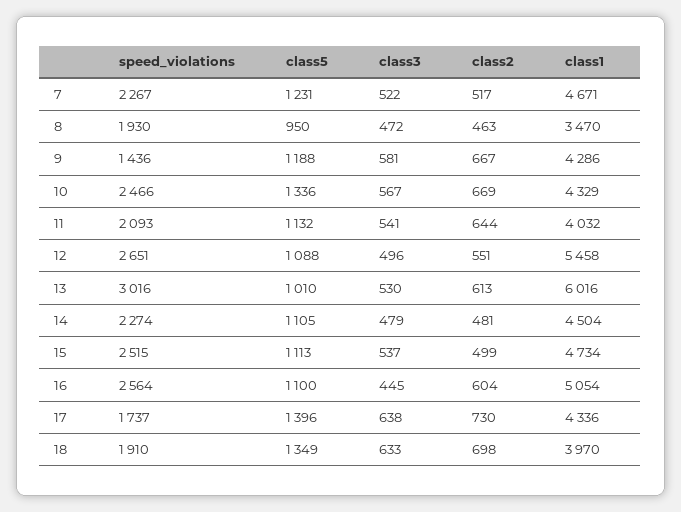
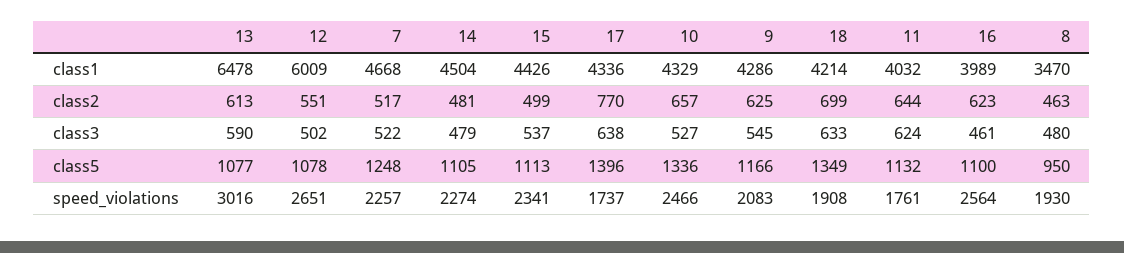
  {
    "speed_violations": {
-     "7": 2267,
+     "7": 2257,
      "8": 1930,
-     "9": 1436,
+     "9": 2083,
      "10": 2466,
-     "11": 2093,
+     "11": 1761,
      "12": 2651,
      "13": 3016,
      "14": 2274,
-     "15": 2515,
+     "15": 2341,
      "16": 2564,
      "17": 1737,
-     "18": 1910
+     "18": 1908
    },
    "class5": {
-     "7": 1231,
+     "7": 1248,
      "8": 950,
-     "9": 1188,
+     "9": 1166,
      "10": 1336,
      "11": 1132,
-     "12": 1088,
+     "12": 1078,
-     "13": 1010,
+     "13": 1077,
      "14": 1105,
      "15": 1113,
      "16": 1100,
      "17": 1396,
      "18": 1349
    },
    "class3": {
      "7": 522,
-     "8": 472,
+     "8": 480,
-     "9": 581,
+     "9": 545,
-     "10": 567,
+     "10": 527,
-     "11": 541,
+     "11": 624,
-     "12": 496,
+     "12": 502,
-     "13": 530,
+     "13": 590,
      "14": 479,
      "15": 537,
-     "16": 445,
+     "16": 461,
      "17": 638,
      "18": 633
    },
    "class2": {
      "7": 517,
      "8": 463,
-     "9": 667,
+     "9": 625,
-     "10": 669,
+     "10": 657,
      "11": 644,
      "12": 551,
      "13": 613,
      "14": 481,
      "15": 499,
-     "16": 604,
+     "16": 623,
-     "17": 730,
+     "17": 770,
-     "18": 698
+     "18": 699
    },
    "class1": {
-     "7": 4671,
+     "7": 4668,
      "8": 3470,
      "9": 4286,
      "10": 4329,
      "11": 4032,
-     "12": 5458,
+     "12": 6009,
-     "13": 6016,
+     "13": 6478,
      "14": 4504,
-     "15": 4734,
+     "15": 4426,
-     "16": 5054,
+     "16": 3989,
      "17": 4336,
-     "18": 3970
+     "18": 4214
    }
  }

